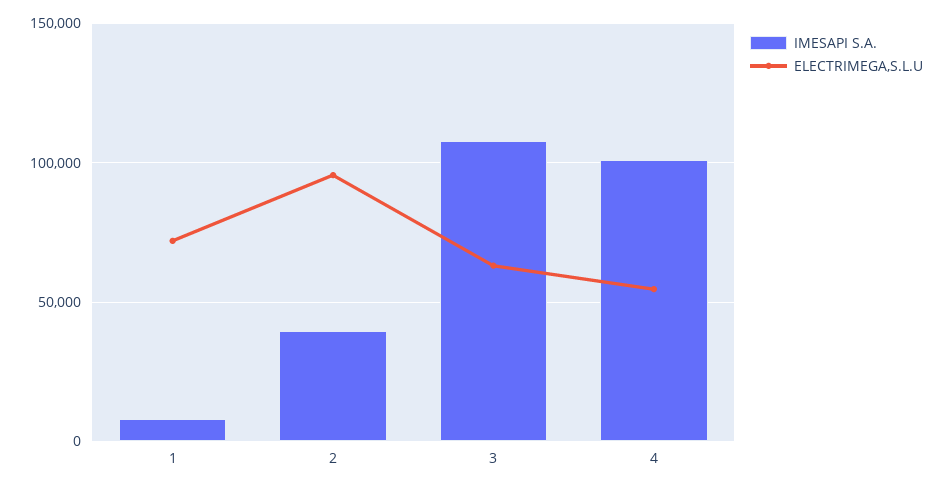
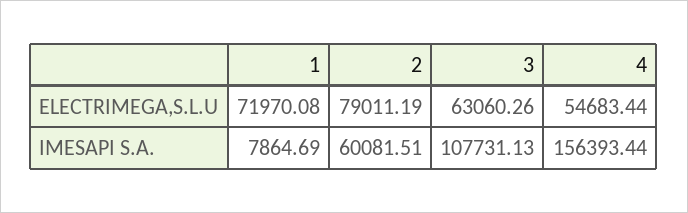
  {
    "IMESAPI S.A.": {
      "1": 7864.69,
-     "2": 40000,
+     "2": 60081.51,
      "3": 107731.13,
-     "4": 100000
+     "4": 156393.44
    },
    "ELECTRIMEGA,S.L.U": {
      "1": 71970.08,
-     "2": 95000,
+     "2": 79011.19,
      "3": 63060.26,
      "4": 54683.44
    }
  }

